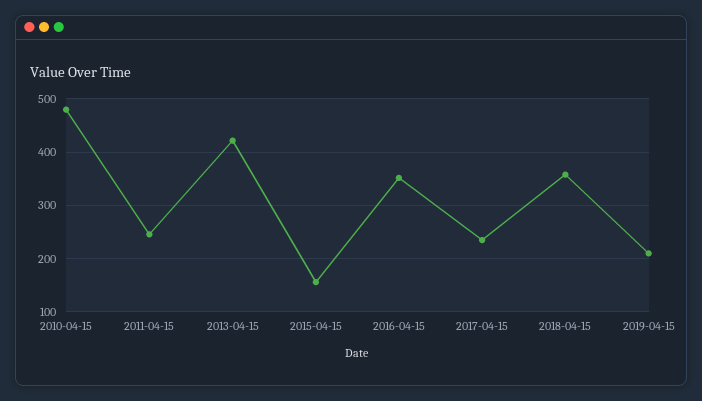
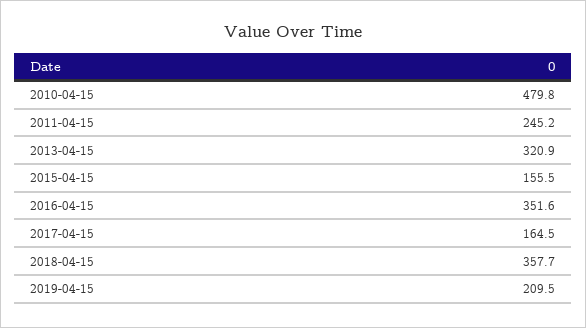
  {
    "2010-04-15": 479.8,
    "2011-04-15": 245.2,
-   "2013-04-15": 420,
+   "2013-04-15": 320.9,
    "2015-04-15": 155.5,
    "2016-04-15": 351.6,
-   "2017-04-15": 240,
+   "2017-04-15": 164.5,
    "2018-04-15": 357.7,
    "2019-04-15": 209.5
  }

